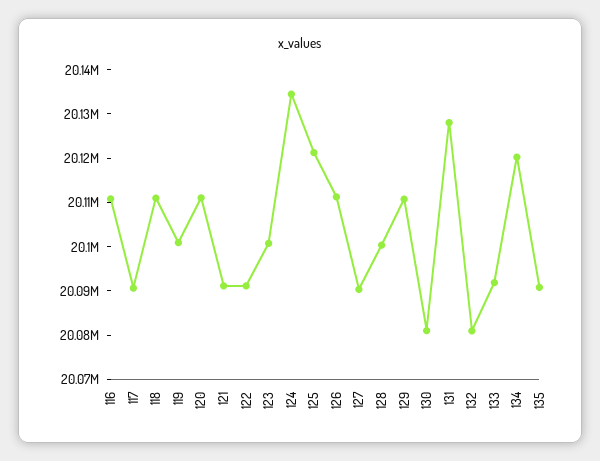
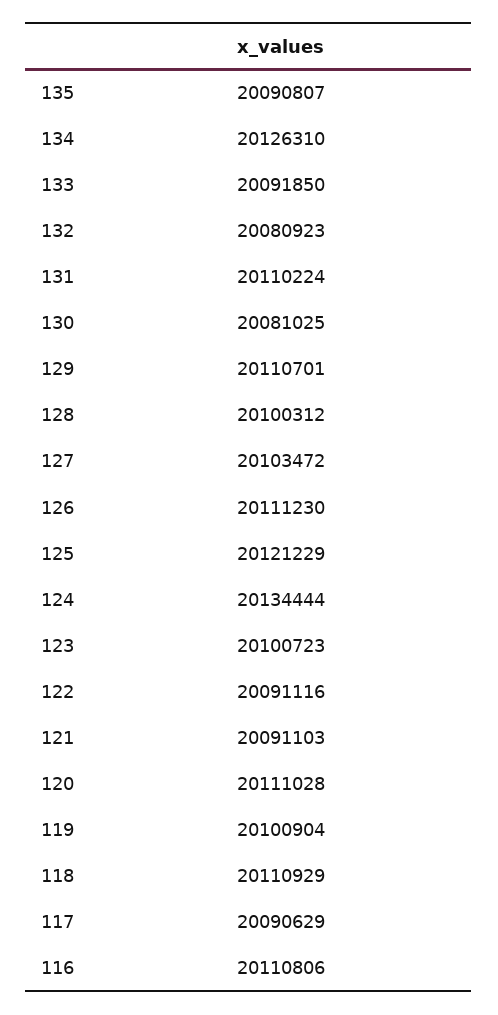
  {
    "116": 20110806,
    "117": 20090629,
    "118": 20110929,
    "119": 20100904,
    "120": 20111028,
    "121": 20091103,
    "122": 20091116,
    "123": 20100723,
    "124": 20134444,
    "125": 20121229,
    "126": 20111230,
-   "127": 20090000,
+   "127": 20103472,
    "128": 20100312,
    "129": 20110701,
    "130": 20081025,
-   "131": 20128000,
+   "131": 20110224,
    "132": 20080923,
    "133": 20091850,
-   "134": 20120000,
+   "134": 20126310,
    "135": 20090807
  }

